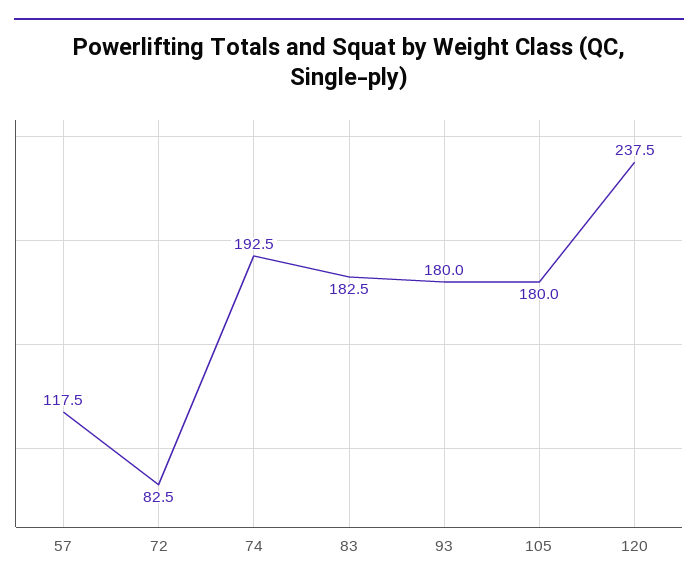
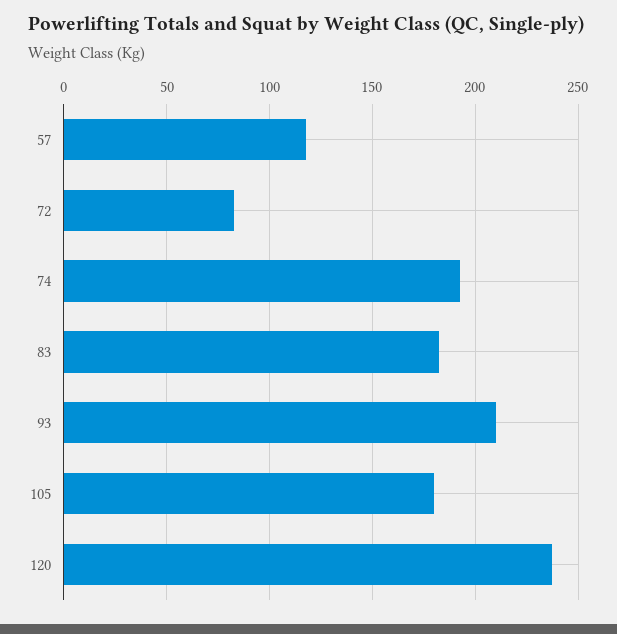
  {
    "57": 117.5,
    "72": 82.5,
    "74": 192.5,
    "83": 182.5,
-   "93": 180,
+   "93": 210,
    "105": 180,
    "120": 237.5
  }

